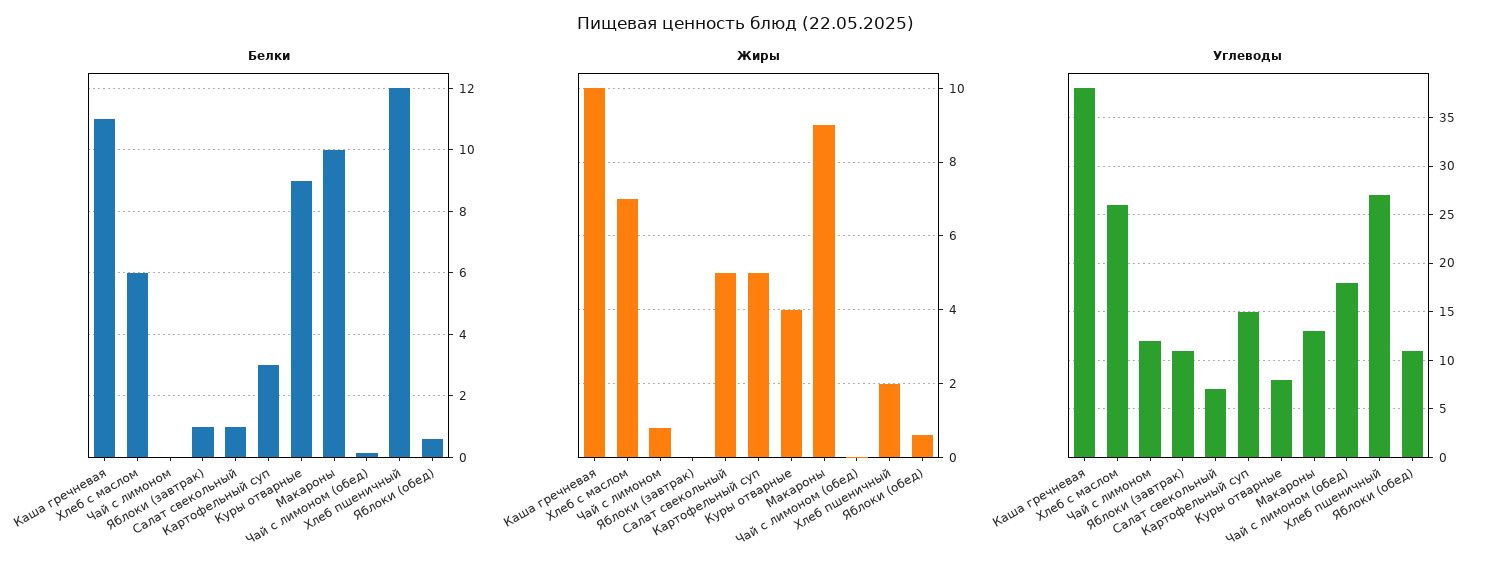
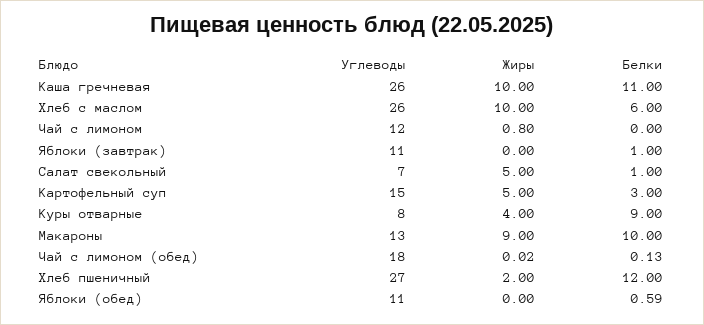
  {
    "Белки": {
      "Каша гречневая": 11,
      "Хлеб с маслом": 6,
      "Чай с лимоном": 0,
      "Яблоки (завтрак)": 1,
      "Салат свекольный": 1,
      "Картофельный суп": 3,
      "Куры отварные": 9,
      "Макароны": 10,
      "Чай с лимоном (обед)": 0.13,
      "Хлеб пшеничный": 12,
      "Яблоки (обед)": 0.59
    },
    "Жиры": {
      "Каша гречневая": 10,
-     "Хлеб с маслом": 7,
+     "Хлеб с маслом": 10,
      "Чай с лимоном": 0.8,
      "Яблоки (завтрак)": 0,
      "Салат свекольный": 5,
      "Картофельный суп": 5,
      "Куры отварные": 4,
      "Макароны": 9,
      "Чай с лимоном (обед)": 0.02,
      "Хлеб пшеничный": 2,
-     "Яблоки (обед)": 0.6
+     "Яблоки (обед)": 0
    },
    "Углеводы": {
-     "Каша гречневая": 38,
+     "Каша гречневая": 26,
      "Хлеб с маслом": 26,
      "Чай с лимоном": 12,
      "Яблоки (завтрак)": 11,
      "Салат свекольный": 7,
      "Картофельный суп": 15,
      "Куры отварные": 8,
      "Макароны": 13,
      "Чай с лимоном (обед)": 18,
      "Хлеб пшеничный": 27,
      "Яблоки (обед)": 11
    }
  }

